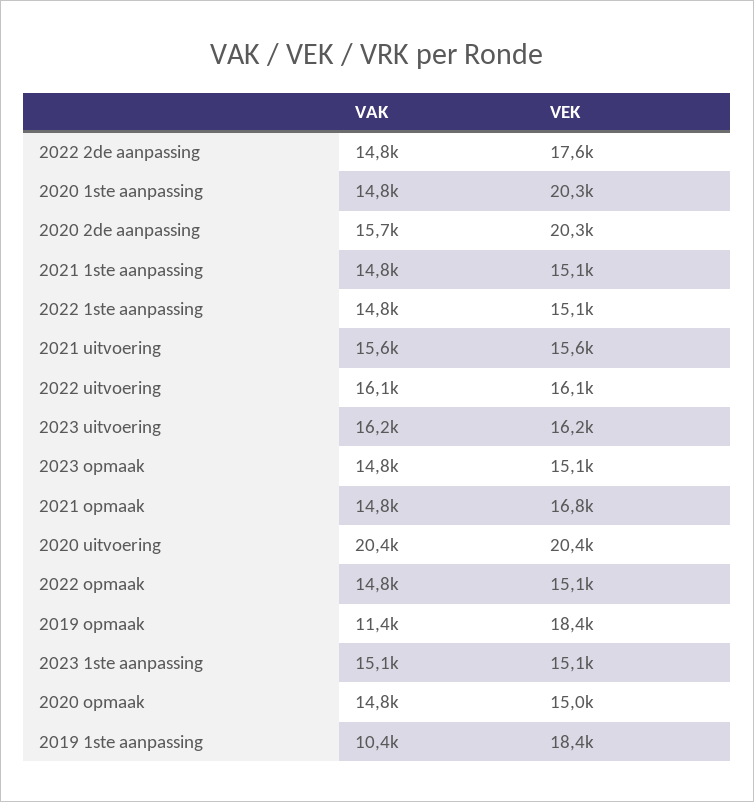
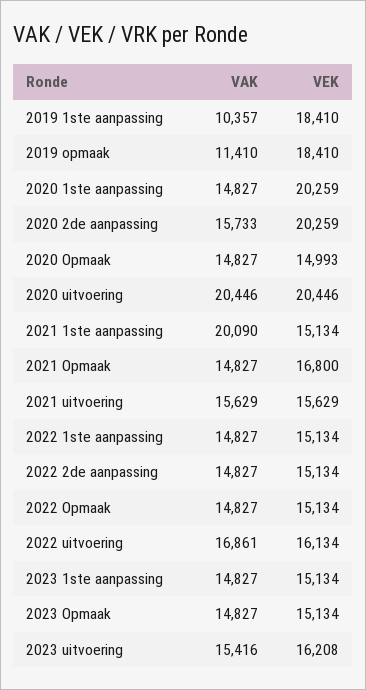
  {
    "VAK": {
      "2022 2de aanpassing": 14827,
      "2020 1ste aanpassing": 14827,
      "2020 2de aanpassing": 15733,
-     "2021 1ste aanpassing": 14800,
+     "2021 1ste aanpassing": 20090,
      "2022 1ste aanpassing": 14827,
      "2021 uitvoering": 15629,
-     "2022 uitvoering": 16100,
+     "2022 uitvoering": 16861,
-     "2023 uitvoering": 16200,
+     "2023 uitvoering": 15416,
      "2023 opmaak": 14827,
      "2021 opmaak": 14827,
      "2020 uitvoering": 20446,
      "2022 opmaak": 14827,
      "2019 opmaak": 11410,
-     "2023 1ste aanpassing": 15100,
+     "2023 1ste aanpassing": 14827,
      "2020 opmaak": 14827,
      "2019 1ste aanpassing": 10357
    },
    "VEK": {
-     "2022 2de aanpassing": 17600,
+     "2022 2de aanpassing": 15134,
      "2020 1ste aanpassing": 20259,
      "2020 2de aanpassing": 20259,
      "2021 1ste aanpassing": 15134,
      "2022 1ste aanpassing": 15134,
      "2021 uitvoering": 15629,
      "2022 uitvoering": 16134,
      "2023 uitvoering": 16208,
      "2023 opmaak": 15134,
      "2021 opmaak": 16800,
      "2020 uitvoering": 20446,
      "2022 opmaak": 15134,
      "2019 opmaak": 18410,
      "2023 1ste aanpassing": 15134,
      "2020 opmaak": 14993,
      "2019 1ste aanpassing": 18410
    }
  }

